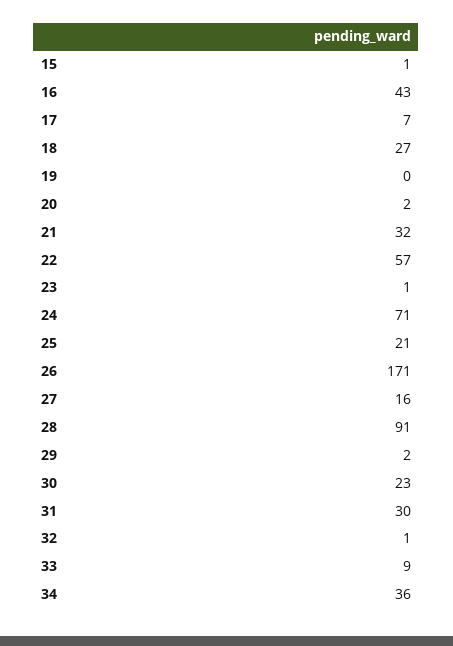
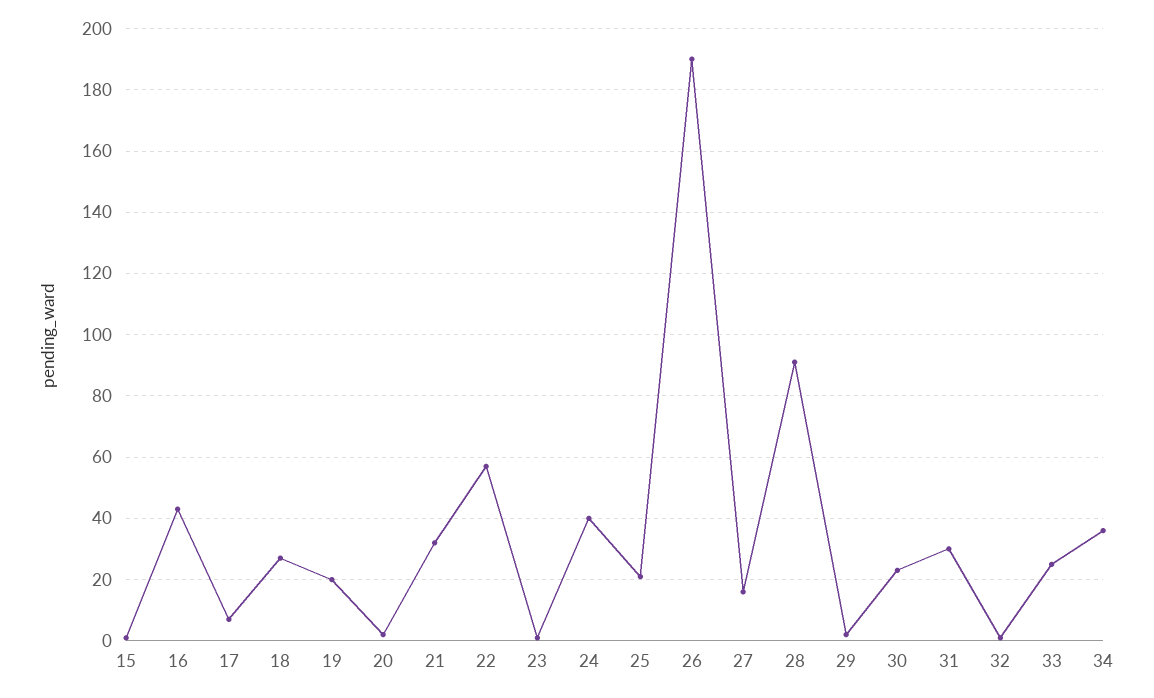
  {
    "15": 1,
    "16": 43,
    "17": 7,
    "18": 27,
-   "19": 0,
+   "19": 20,
    "20": 2,
    "21": 32,
    "22": 57,
    "23": 1,
-   "24": 71,
+   "24": 40,
    "25": 21,
-   "26": 171,
+   "26": 190,
    "27": 16,
    "28": 91,
    "29": 2,
    "30": 23,
    "31": 30,
    "32": 1,
-   "33": 9,
+   "33": 25,
    "34": 36
  }

